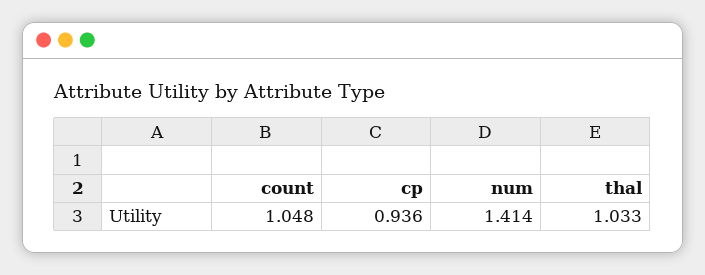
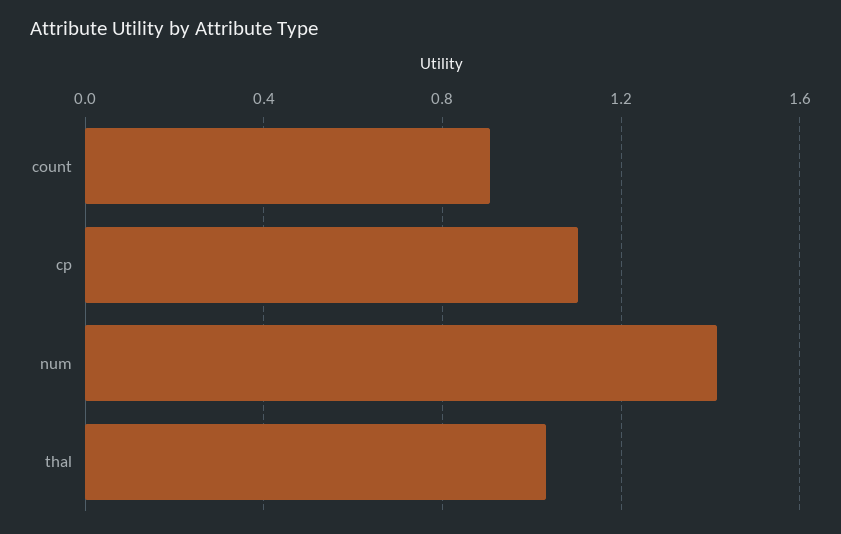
  {
-   "count": 1.048,
+   "count": 0.9,
-   "cp": 0.936,
+   "cp": 1.1,
    "num": 1.414,
    "thal": 1.033
  }

